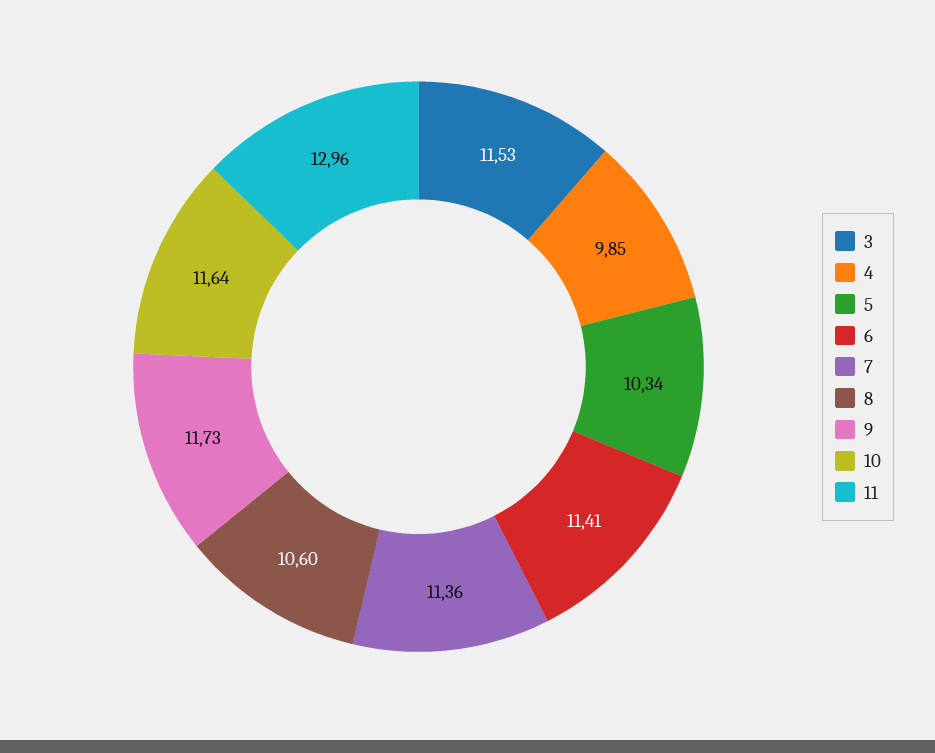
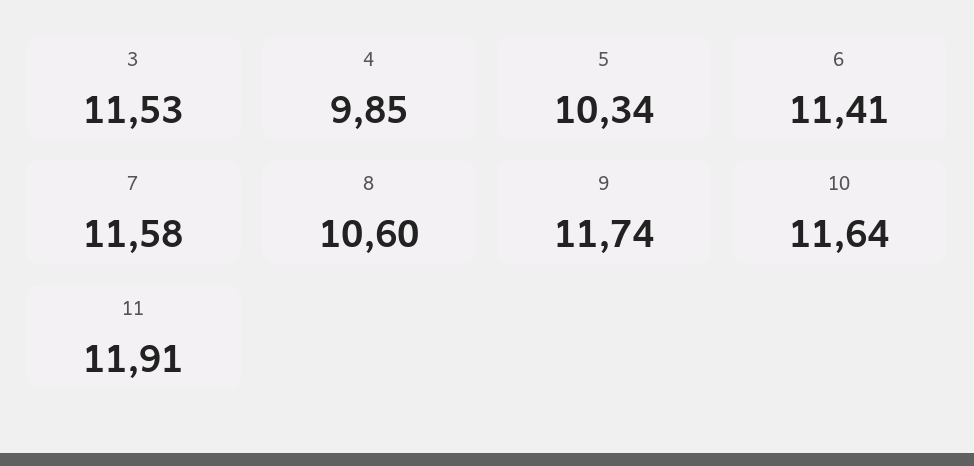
  {
    "3": 11.53,
    "4": 9.85,
    "5": 10.34,
    "6": 11.41,
-   "7": 11.36,
+   "7": 11.58,
    "8": 10.6,
-   "9": 11.73,
+   "9": 11.74,
    "10": 11.64,
-   "11": 12.96
+   "11": 11.91
  }

